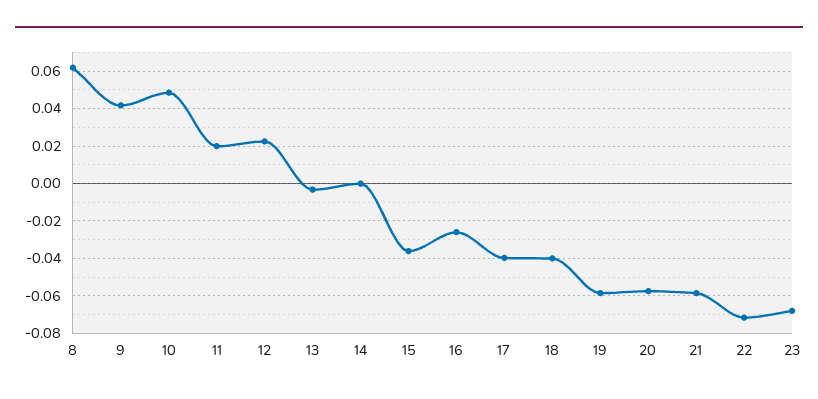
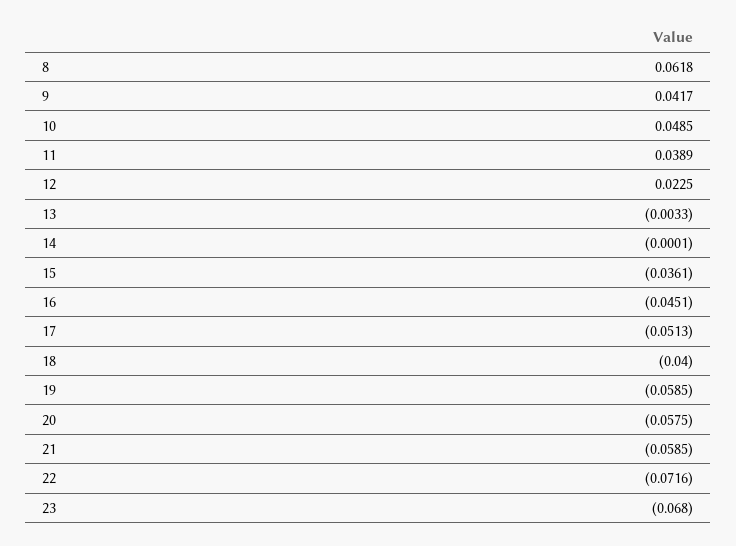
  {
    "8": 0.0618,
    "9": 0.0417,
    "10": 0.0485,
-   "11": 0.02,
+   "11": 0.0389,
    "12": 0.0225,
    "13": -0.0033,
    "14": -0.0001,
    "15": -0.0361,
-   "16": -0.025,
+   "16": -0.0451,
-   "17": -0.04,
+   "17": -0.0513,
    "18": -0.04,
    "19": -0.0585,
    "20": -0.0575,
    "21": -0.0585,
    "22": -0.0716,
    "23": -0.068
  }

